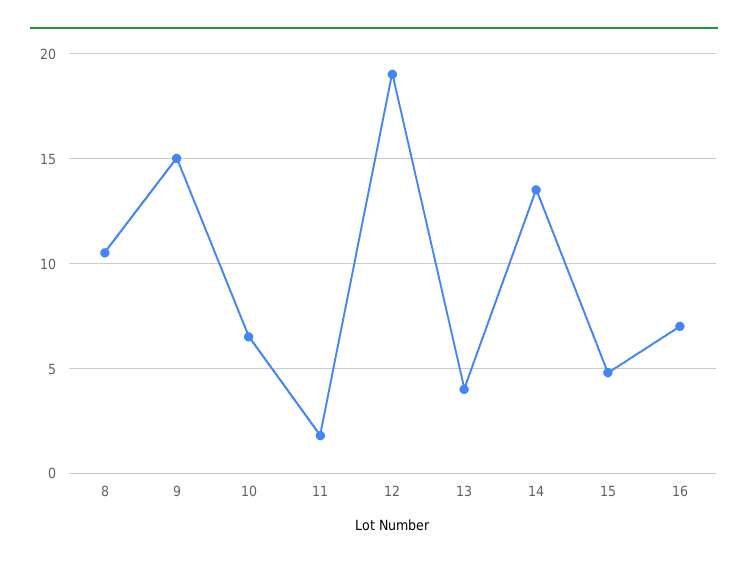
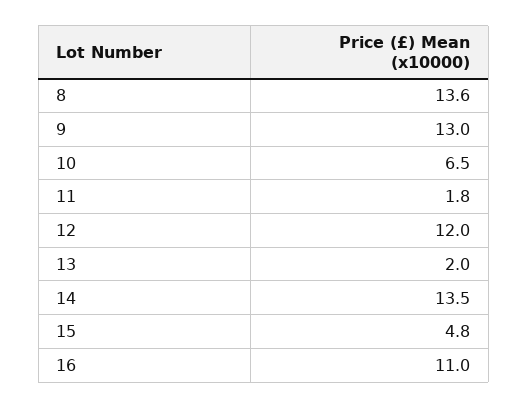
  {
-   "8": 10.5,
+   "8": 13.6,
-   "9": 15,
+   "9": 13,
    "10": 6.5,
    "11": 1.8,
-   "12": 19,
+   "12": 12,
-   "13": 4,
+   "13": 2,
    "14": 13.5,
    "15": 4.8,
-   "16": 7
+   "16": 11
  }

